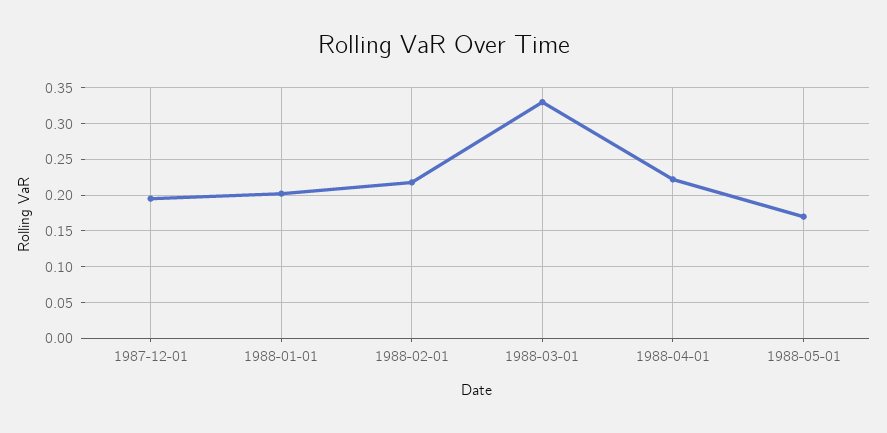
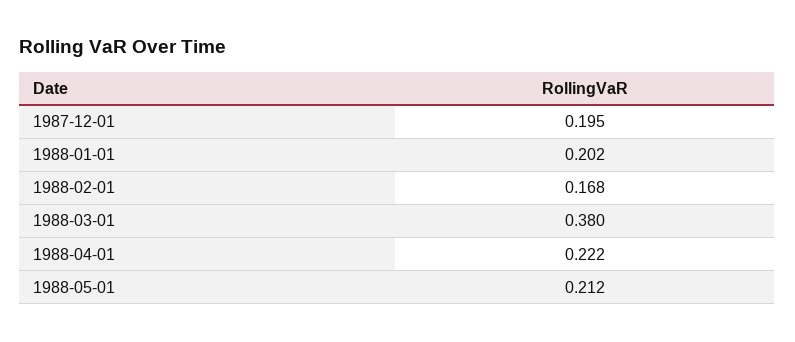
  {
    "1987-12-01": 0.195,
    "1988-01-01": 0.202,
-   "1988-02-01": 0.22,
+   "1988-02-01": 0.168,
-   "1988-03-01": 0.33,
+   "1988-03-01": 0.38,
    "1988-04-01": 0.222,
-   "1988-05-01": 0.17
+   "1988-05-01": 0.212
  }

